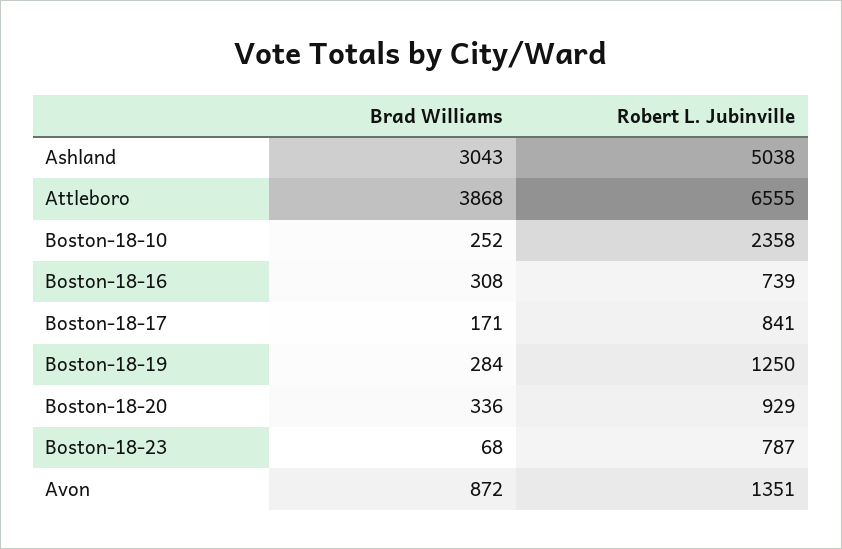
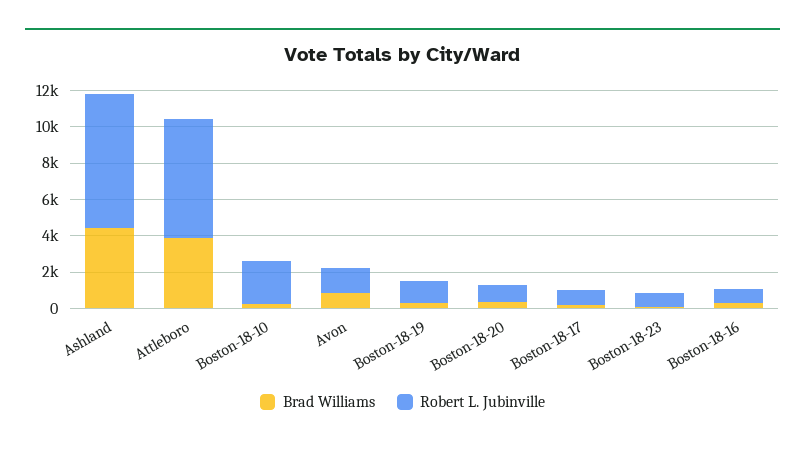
  {
    "Brad Williams": {
-     "Ashland": 3043,
+     "Ashland": 4500,
      "Attleboro": 3868,
      "Boston-18-10": 252,
      "Boston-18-16": 308,
      "Boston-18-17": 171,
      "Boston-18-19": 284,
      "Boston-18-20": 336,
      "Boston-18-23": 68,
      "Avon": 872
    },
    "Robert L. Jubinville": {
-     "Ashland": 5038,
+     "Ashland": 7500,
      "Attleboro": 6555,
      "Boston-18-10": 2358,
      "Boston-18-16": 739,
      "Boston-18-17": 841,
      "Boston-18-19": 1250,
      "Boston-18-20": 929,
      "Boston-18-23": 787,
      "Avon": 1351
    }
  }

